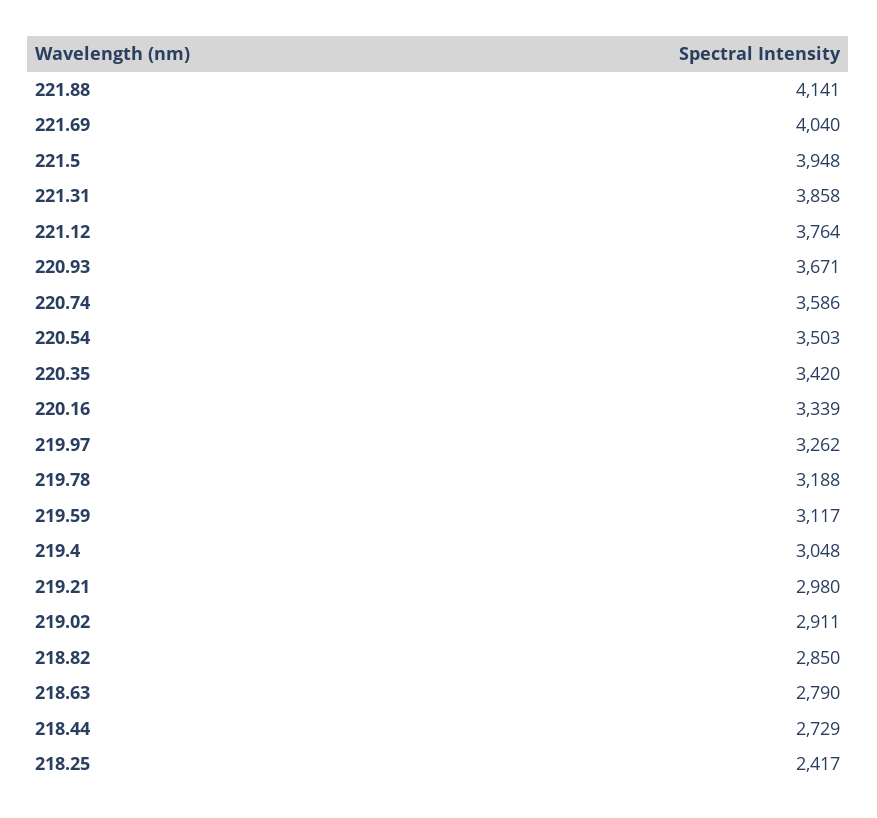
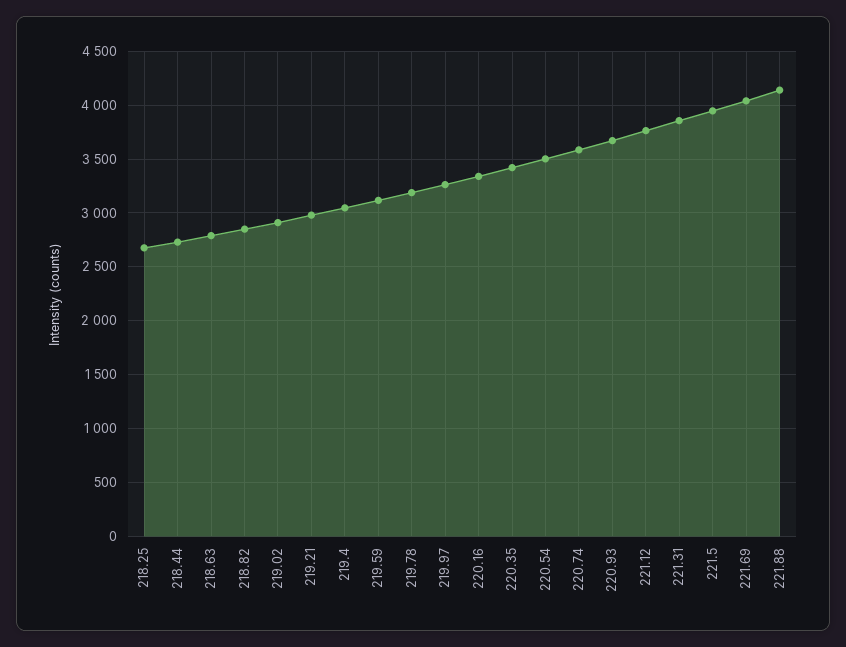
  {
    "221.88": 4141,
    "221.69": 4040,
    "221.5": 3948,
    "221.31": 3858,
    "221.12": 3764,
    "220.93": 3671,
    "220.74": 3586,
    "220.54": 3503,
    "220.35": 3420,
    "220.16": 3339,
    "219.97": 3262,
    "219.78": 3188,
    "219.59": 3117,
    "219.4": 3048,
    "219.21": 2980,
    "219.02": 2911,
    "218.82": 2850,
    "218.63": 2790,
    "218.44": 2729,
-   "218.25": 2417
+   "218.25": 2700
  }

